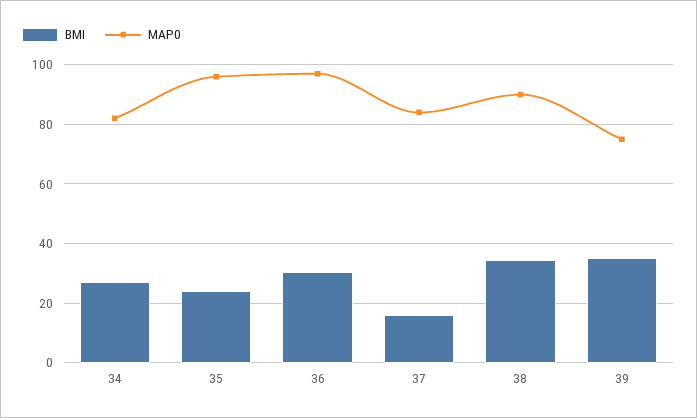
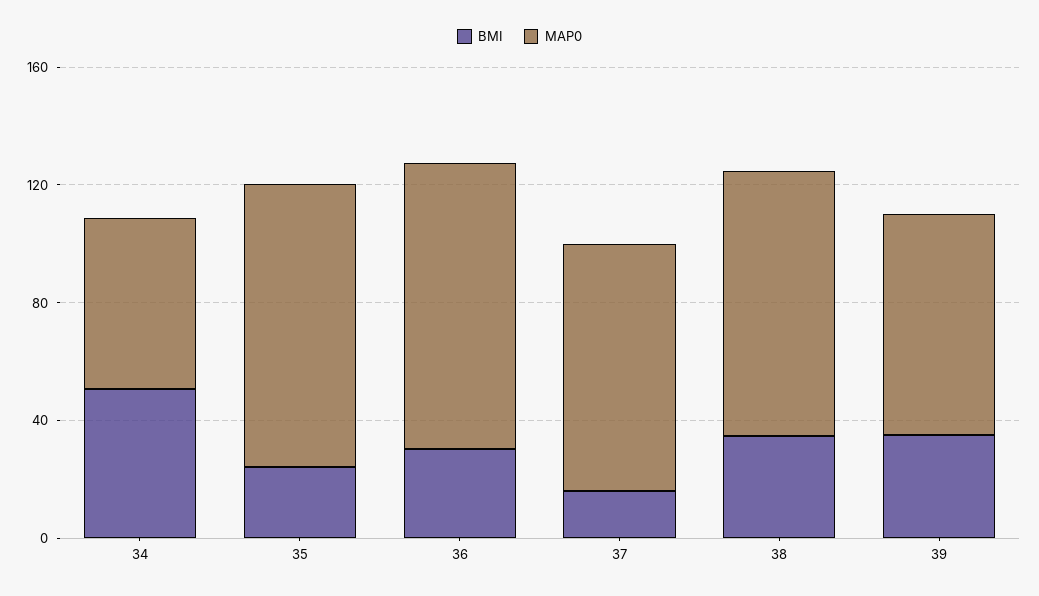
  {
    "BMI": {
-     "34": 27.5,
+     "34": 50,
      "35": 25,
      "36": 30,
      "37": 15,
      "38": 35,
      "39": 35
    },
    "MAP0": {
-     "34": 82.5,
+     "34": 60,
      "35": 95,
      "36": 97.5,
      "37": 85,
      "38": 90,
      "39": 75
    }
  }

